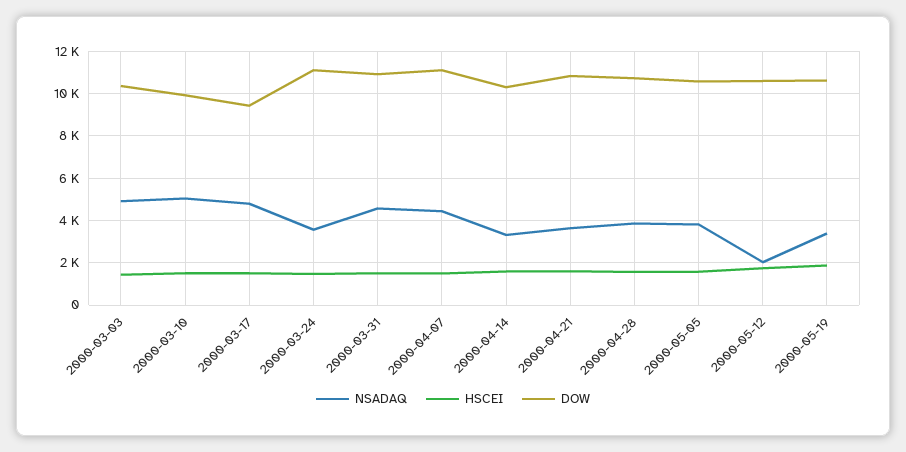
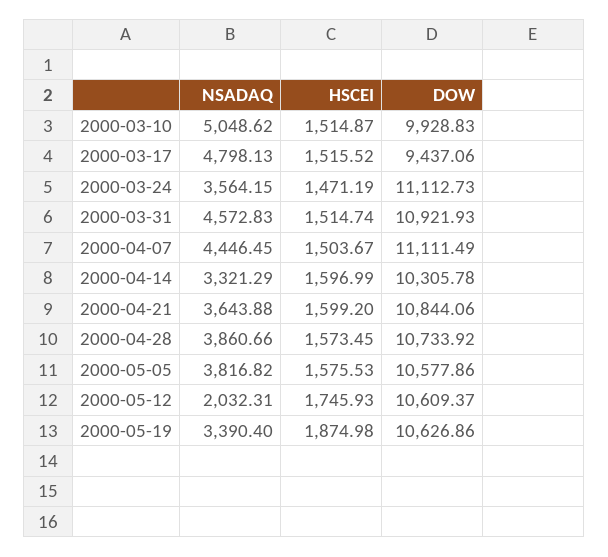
  {
    "NSADAQ": {
-     "2000-03-03": 5000,
      "2000-03-10": 5048.62,
      "2000-03-17": 4798.13,
      "2000-03-24": 3564.15,
      "2000-03-31": 4572.83,
      "2000-04-07": 4446.45,
      "2000-04-14": 3321.29,
      "2000-04-21": 3643.88,
      "2000-04-28": 3860.66,
      "2000-05-05": 3816.82,
      "2000-05-12": 2032.31,
      "2000-05-19": 3390.4
    },
    "HSCEI": {
-     "2000-03-03": 1500,
      "2000-03-10": 1514.87,
      "2000-03-17": 1515.52,
      "2000-03-24": 1471.19,
      "2000-03-31": 1514.74,
      "2000-04-07": 1503.67,
      "2000-04-14": 1596.99,
      "2000-04-21": 1599.2,
      "2000-04-28": 1573.45,
      "2000-05-05": 1575.53,
      "2000-05-12": 1745.93,
      "2000-05-19": 1874.98
    },
    "DOW": {
-     "2000-03-03": 10500,
      "2000-03-10": 9928.83,
      "2000-03-17": 9437.06,
      "2000-03-24": 11112.73,
      "2000-03-31": 10921.93,
      "2000-04-07": 11111.49,
      "2000-04-14": 10305.78,
      "2000-04-21": 10844.06,
      "2000-04-28": 10733.92,
      "2000-05-05": 10577.86,
      "2000-05-12": 10609.37,
      "2000-05-19": 10626.86
    }
  }

